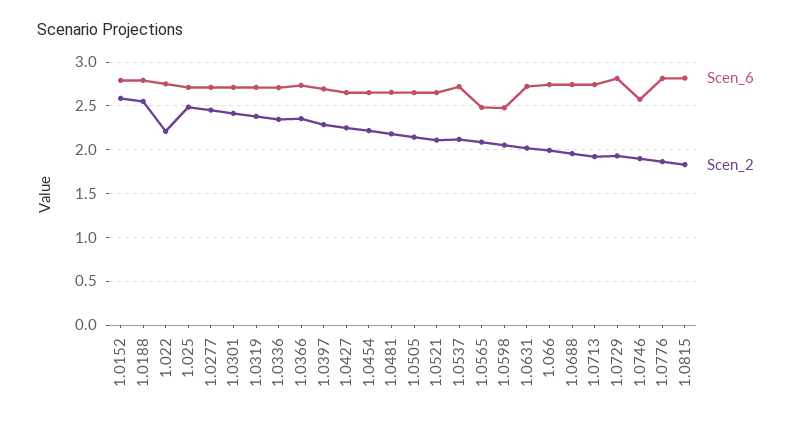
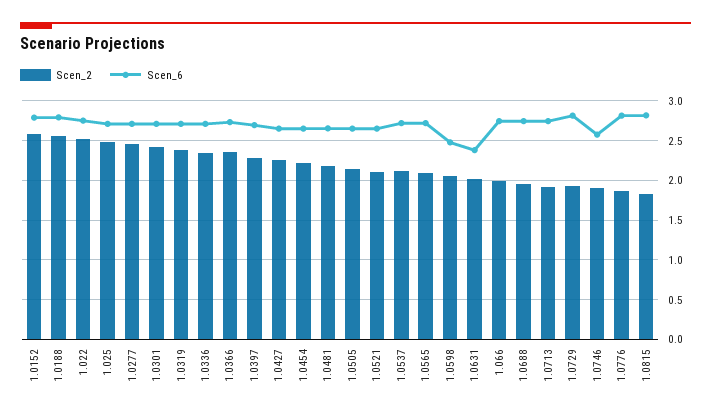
  {
    "Scen_6": {
      "1.0152": 2.8,
      "1.0188": 2.8,
      "1.022": 2.8,
      "1.025": 2.7,
      "1.0277": 2.7,
      "1.0301": 2.7,
      "1.0319": 2.7,
      "1.0336": 2.7,
      "1.0366": 2.7,
      "1.0397": 2.7,
      "1.0427": 2.7,
      "1.0454": 2.7,
      "1.0481": 2.7,
      "1.0505": 2.7,
      "1.0521": 2.7,
      "1.0537": 2.7,
-     "1.0565": 2.5,
+     "1.0565": 2.7,
      "1.0598": 2.5,
-     "1.0631": 2.7,
+     "1.0631": 2.4,
      "1.066": 2.7,
      "1.0688": 2.7,
      "1.0713": 2.7,
      "1.0729": 2.8,
      "1.0746": 2.6,
      "1.0776": 2.8,
      "1.0815": 2.8
    },
    "Scen_2": {
      "1.0152": 2.6,
      "1.0188": 2.6,
-     "1.022": 2.2,
+     "1.022": 2.5,
      "1.025": 2.5,
      "1.0277": 2.5,
      "1.0301": 2.4,
      "1.0319": 2.4,
      "1.0336": 2.3,
      "1.0366": 2.4,
      "1.0397": 2.3,
      "1.0427": 2.3,
      "1.0454": 2.2,
      "1.0481": 2.2,
      "1.0505": 2.1,
      "1.0521": 2.1,
      "1.0537": 2.1,
      "1.0565": 2.1,
      "1.0598": 2.1,
      "1.0631": 2,
      "1.066": 2,
      "1.0688": 2,
      "1.0713": 1.9,
      "1.0729": 1.9,
      "1.0746": 1.9,
      "1.0776": 1.9,
      "1.0815": 1.8
    }
  }

